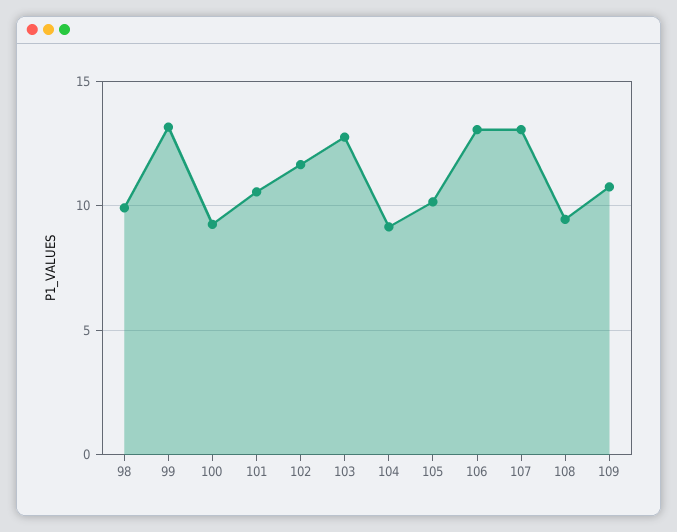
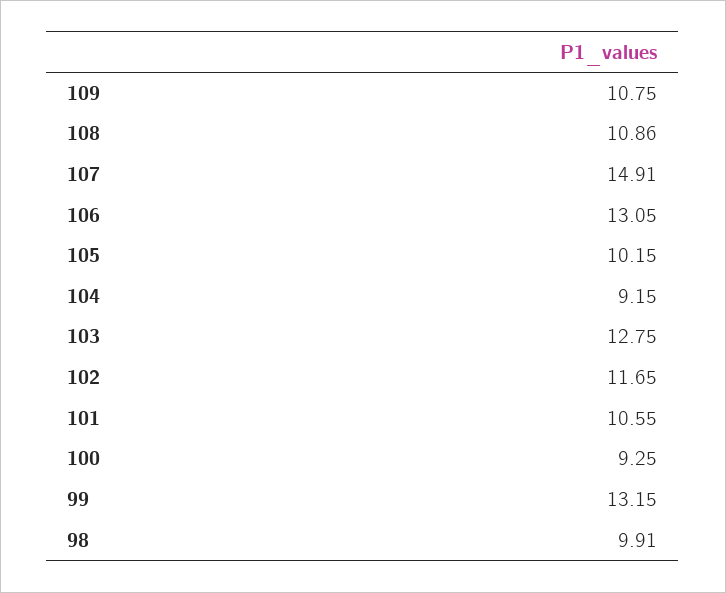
  {
    "98": 9.91,
    "99": 13.15,
    "100": 9.25,
    "101": 10.55,
    "102": 11.65,
    "103": 12.75,
    "104": 9.15,
    "105": 10.15,
    "106": 13.05,
-   "107": 13,
+   "107": 14.91,
-   "108": 9.5,
+   "108": 10.86,
    "109": 10.75
  }

